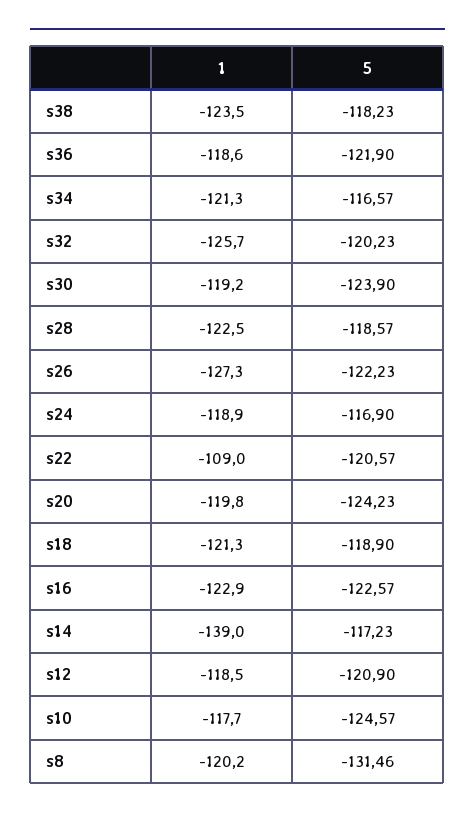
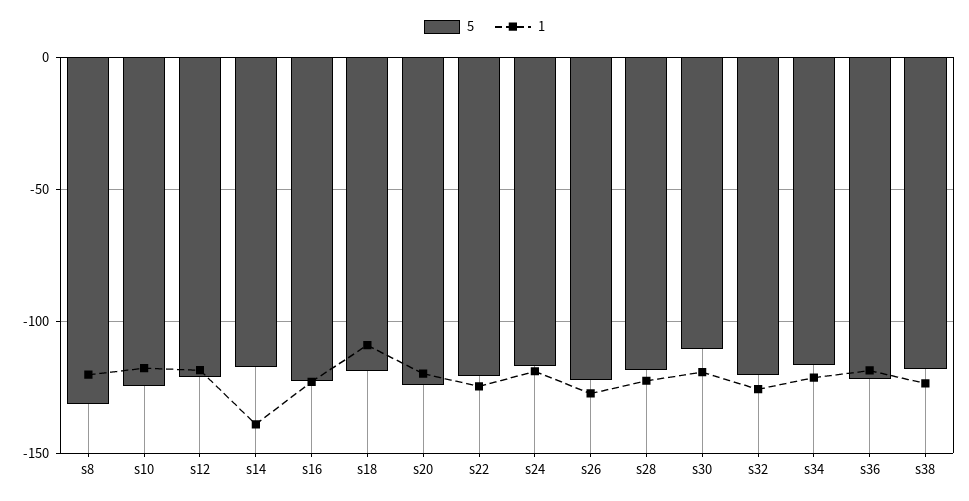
  {
    "1": {
      "s38": -123.5,
      "s36": -118.6,
      "s34": -121.3,
      "s32": -125.7,
      "s30": -119.2,
      "s28": -122.5,
      "s26": -127.3,
      "s24": -118.9,
-     "s22": -109,
+     "s22": -125,
      "s20": -119.8,
-     "s18": -121.3,
+     "s18": -110,
      "s16": -122.9,
      "s14": -139,
      "s12": -118.5,
      "s10": -117.7,
      "s8": -120.2
    },
    "5": {
      "s38": -118.23,
      "s36": -121.9,
      "s34": -116.57,
      "s32": -120.23,
-     "s30": -123.9,
+     "s30": -110,
      "s28": -118.57,
      "s26": -122.23,
      "s24": -116.9,
      "s22": -120.57,
      "s20": -124.23,
      "s18": -118.9,
      "s16": -122.57,
      "s14": -117.23,
      "s12": -120.9,
      "s10": -124.57,
      "s8": -131.46
    }
  }

